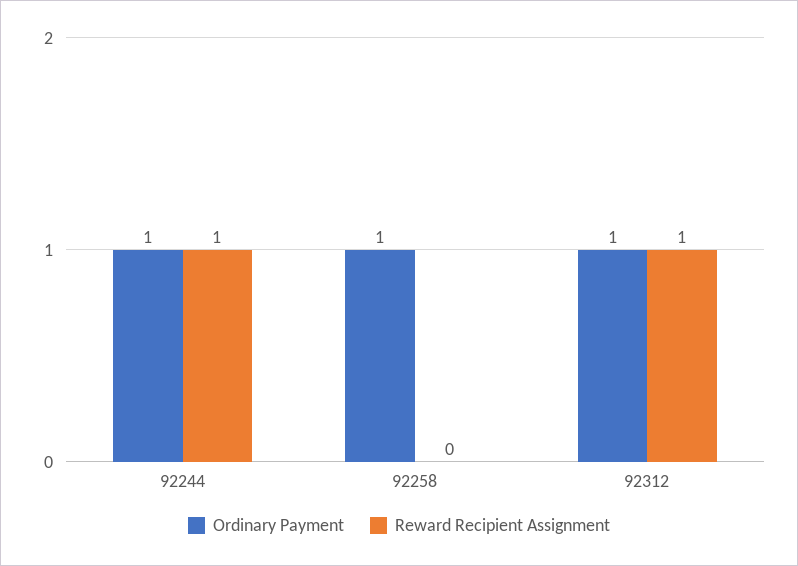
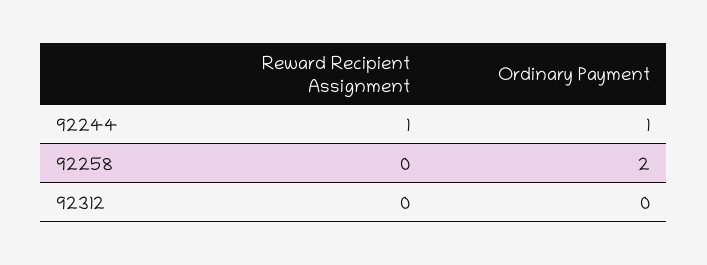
  {
    "Ordinary Payment": {
      "92244": 1,
-     "92258": 1,
+     "92258": 2,
-     "92312": 1
+     "92312": 0
    },
    "Reward Recipient Assignment": {
      "92244": 1,
      "92258": 0,
-     "92312": 1
+     "92312": 0
    }
  }

